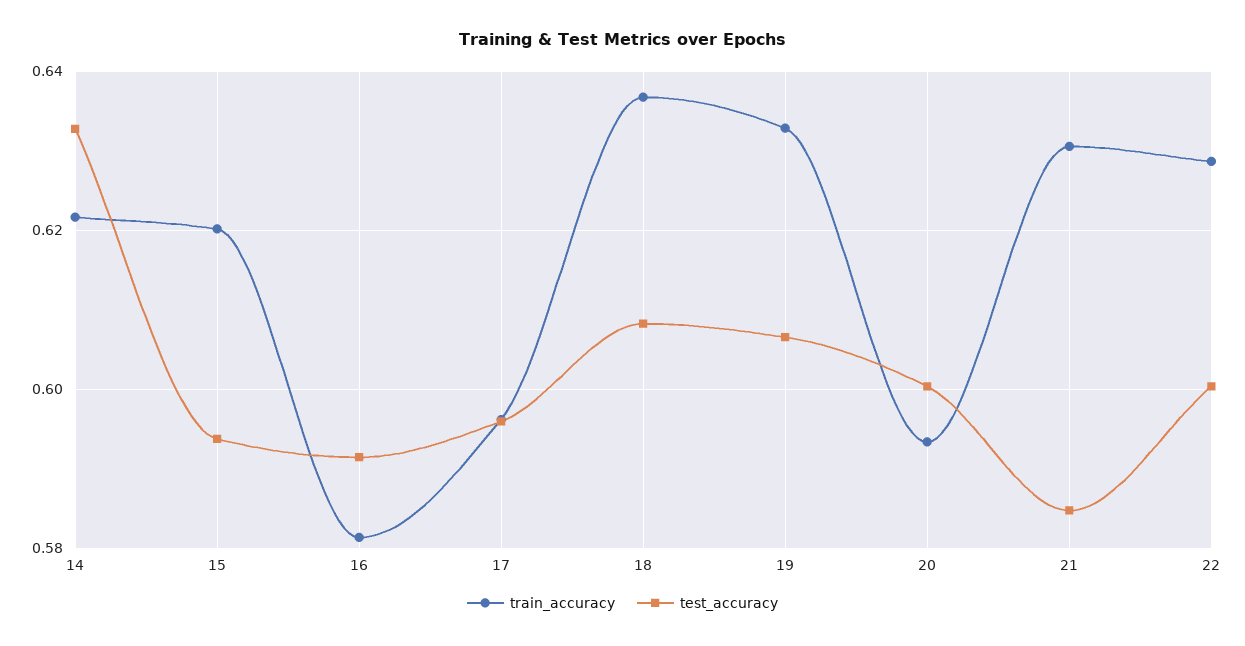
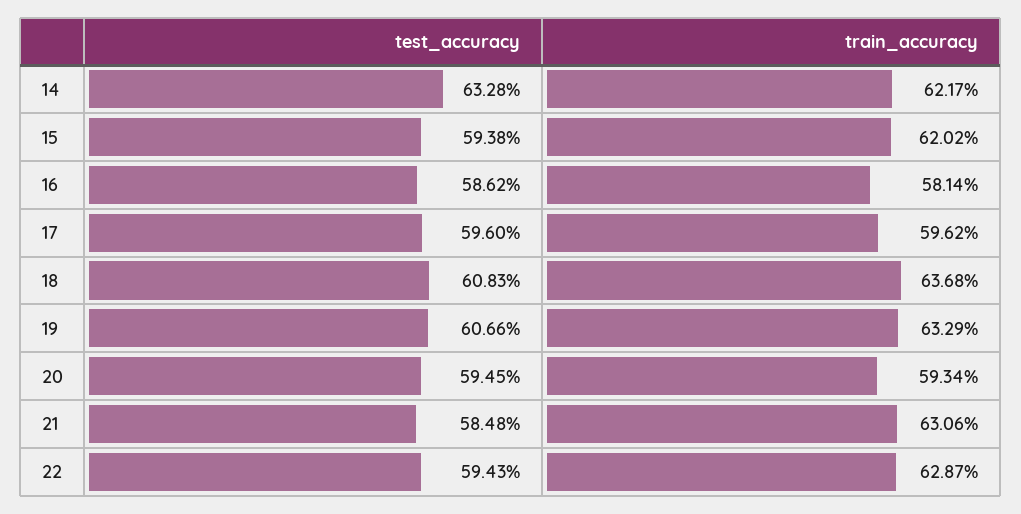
  {
    "train_accuracy": {
      "14": 0.6217,
      "15": 0.6202,
      "16": 0.5814,
      "17": 0.5962,
      "18": 0.6368,
      "19": 0.6329,
      "20": 0.5934,
      "21": 0.6306,
      "22": 0.6287
    },
    "test_accuracy": {
      "14": 0.6328,
      "15": 0.5938,
-     "16": 0.592,
+     "16": 0.5862,
      "17": 0.596,
      "18": 0.6083,
      "19": 0.6066,
-     "20": 0.6,
+     "20": 0.5945,
      "21": 0.5848,
-     "22": 0.6
+     "22": 0.5943
    }
  }

